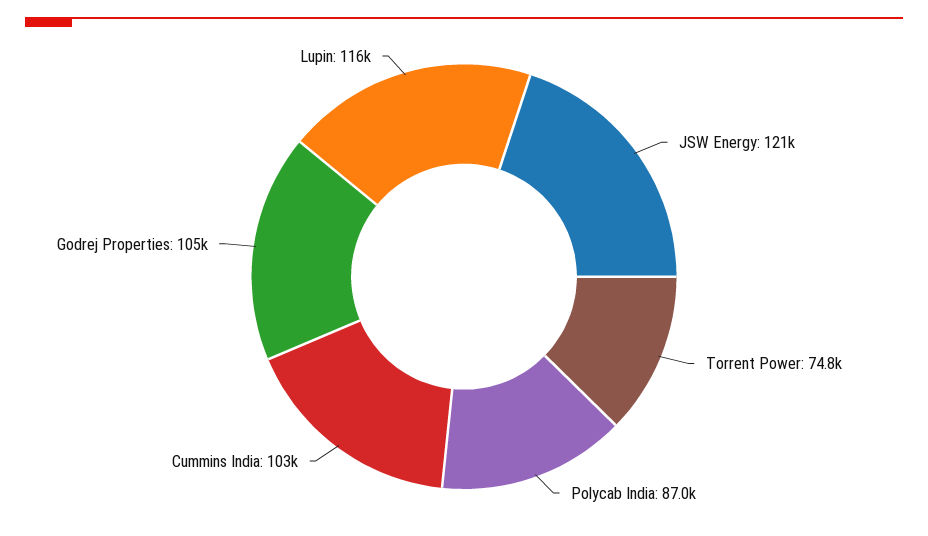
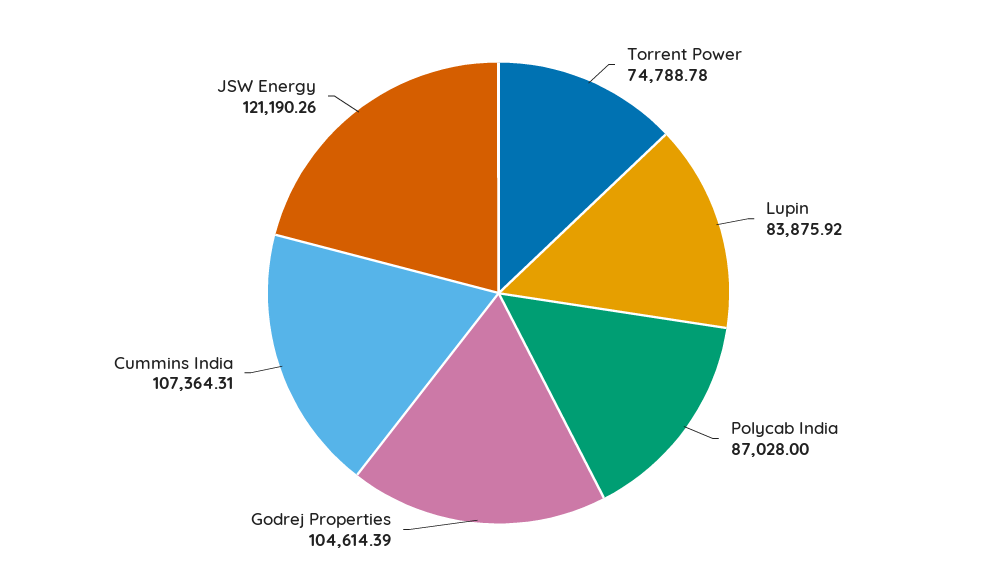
  {
    "JSW Energy": 121190.26,
    "Torrent Power": 74788.78,
    "Polycab India": 87028,
-   "Cummins India": 103000,
+   "Cummins India": 107364.31,
    "Godrej Properties": 104614.39,
-   "Lupin": 116000
+   "Lupin": 83875.92
  }

